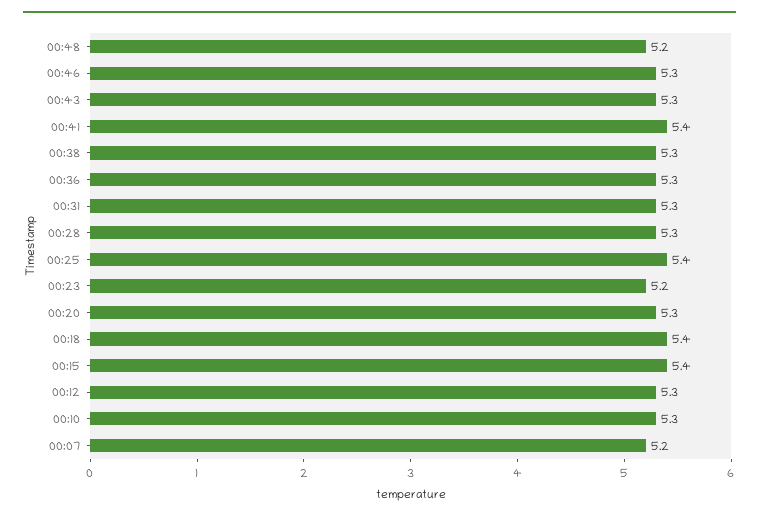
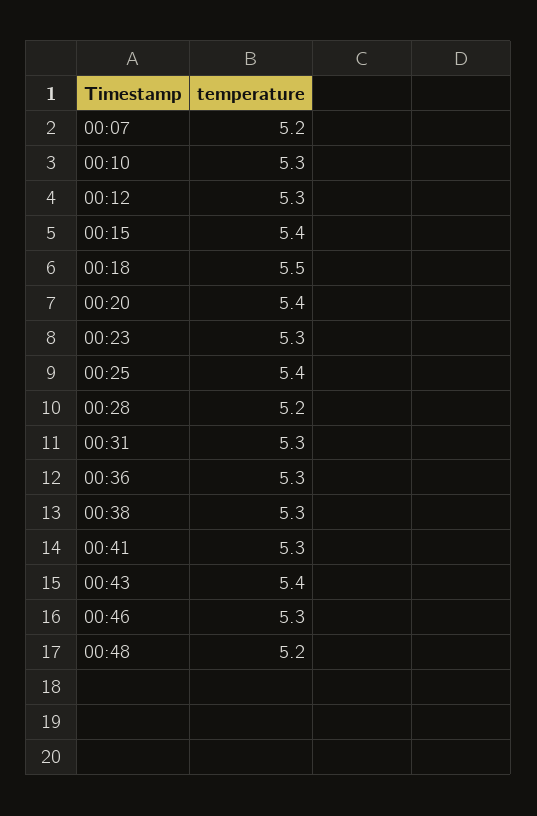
  {
    "00:48": 5.2,
    "00:46": 5.3,
-   "00:43": 5.3,
+   "00:43": 5.4,
-   "00:41": 5.4,
+   "00:41": 5.3,
    "00:38": 5.3,
    "00:36": 5.3,
    "00:31": 5.3,
-   "00:28": 5.3,
+   "00:28": 5.2,
    "00:25": 5.4,
-   "00:23": 5.2,
+   "00:23": 5.3,
-   "00:20": 5.3,
+   "00:20": 5.4,
-   "00:18": 5.4,
+   "00:18": 5.5,
    "00:15": 5.4,
    "00:12": 5.3,
    "00:10": 5.3,
    "00:07": 5.2
  }

